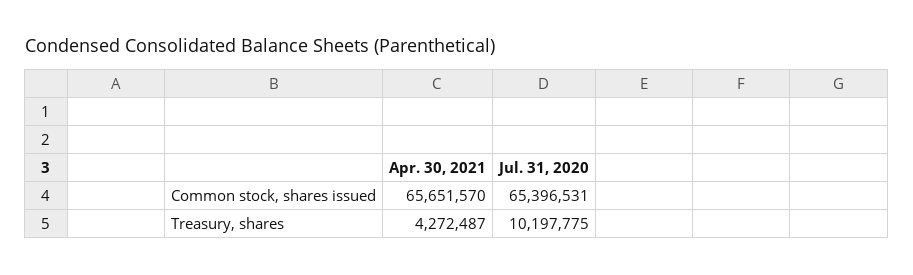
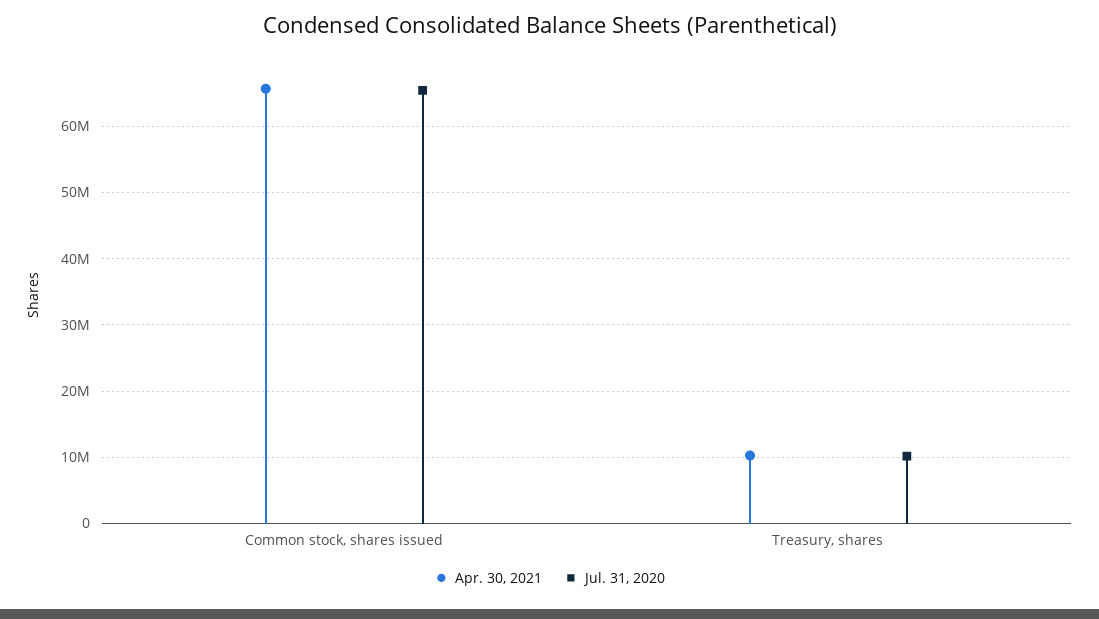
  {
    "Apr. 30, 2021": {
      "Common stock, shares issued": 65651570,
-     "Treasury, shares": 4272487
+     "Treasury, shares": 10000000
    },
    "Jul. 31, 2020": {
      "Common stock, shares issued": 65396531,
      "Treasury, shares": 10197775
    }
  }

